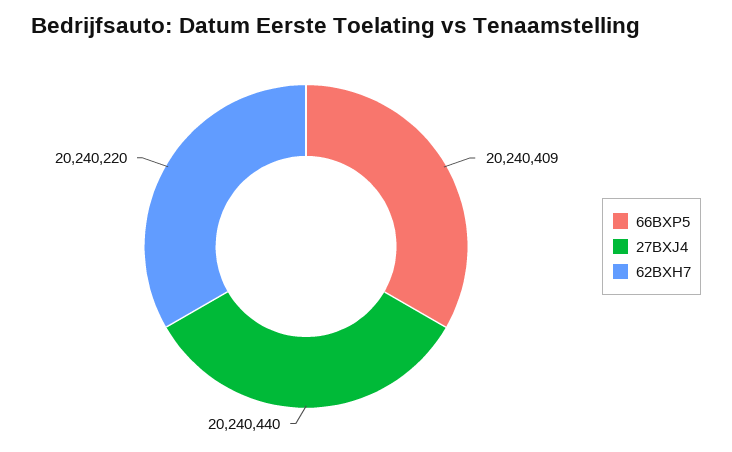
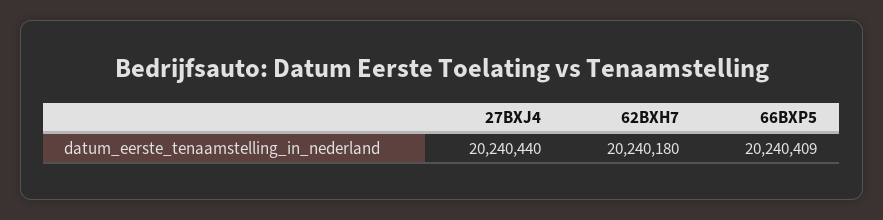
  {
    "66BXP5": 20240409,
    "27BXJ4": 20240440,
-   "62BXH7": 20240220
+   "62BXH7": 20240180
  }

